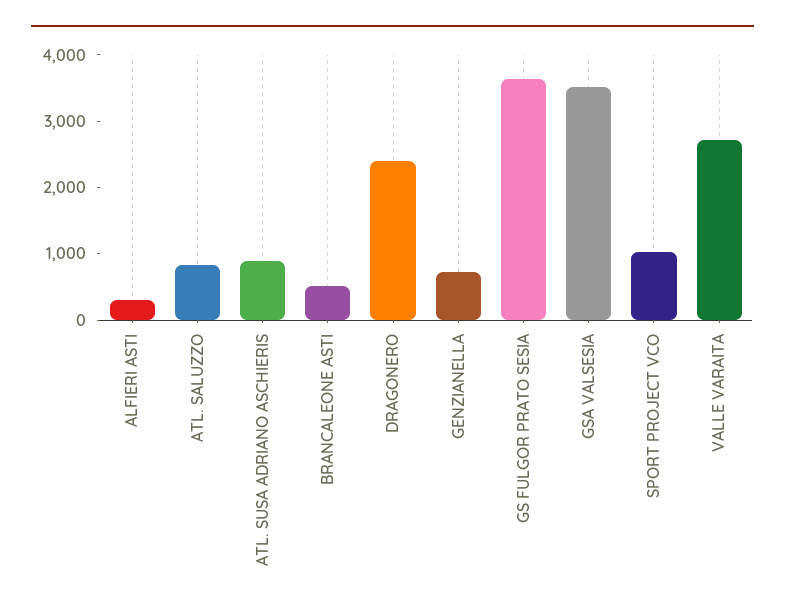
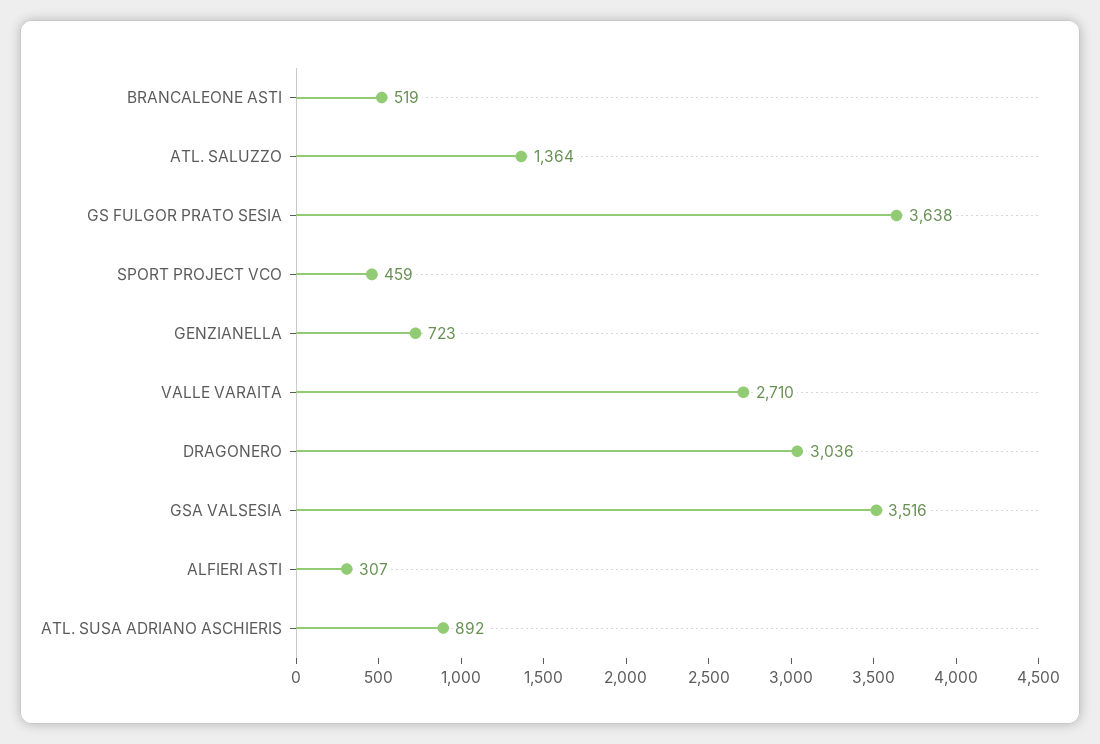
  {
    "ALFIERI ASTI": 307,
-   "ATL. SALUZZO": 800,
+   "ATL. SALUZZO": 1364,
    "ATL. SUSA ADRIANO ASCHIERIS": 892,
    "BRANCALEONE ASTI": 519,
-   "DRAGONERO": 2400,
+   "DRAGONERO": 3036,
    "GENZIANELLA": 723,
    "GS FULGOR PRATO SESIA": 3638,
    "GSA VALSESIA": 3516,
-   "SPORT PROJECT VCO": 1000,
+   "SPORT PROJECT VCO": 459,
    "VALLE VARAITA": 2710
  }

